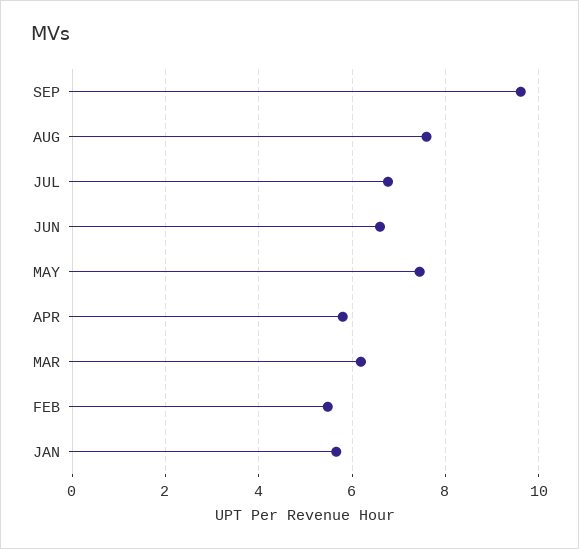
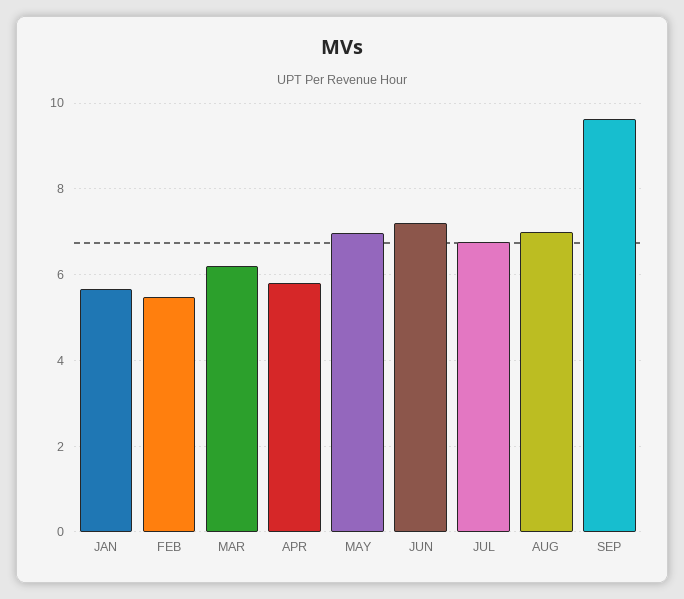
  {
    "SEP": 9.6,
-   "AUG": 7.6,
+   "AUG": 7,
    "JUL": 6.8,
-   "JUN": 6.6,
+   "JUN": 7.2,
-   "MAY": 7.4,
+   "MAY": 7,
    "APR": 5.8,
    "MAR": 6.2,
    "FEB": 5.4,
    "JAN": 5.6
  }

